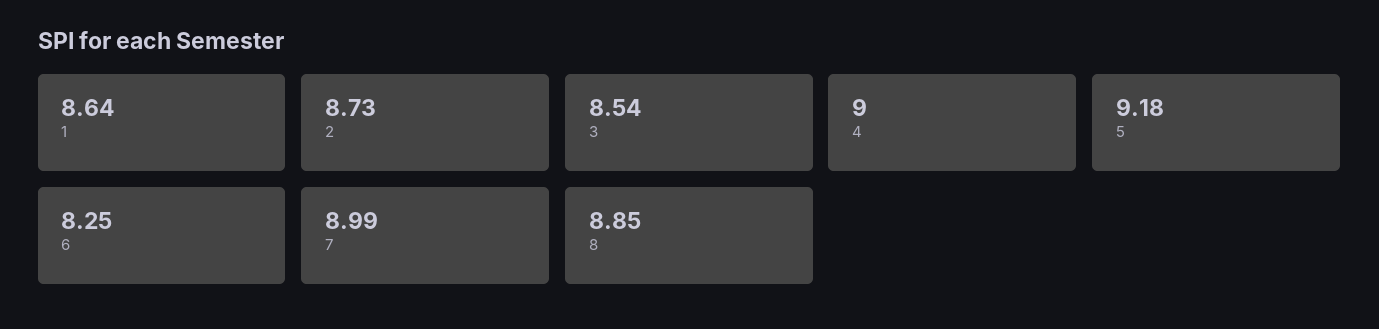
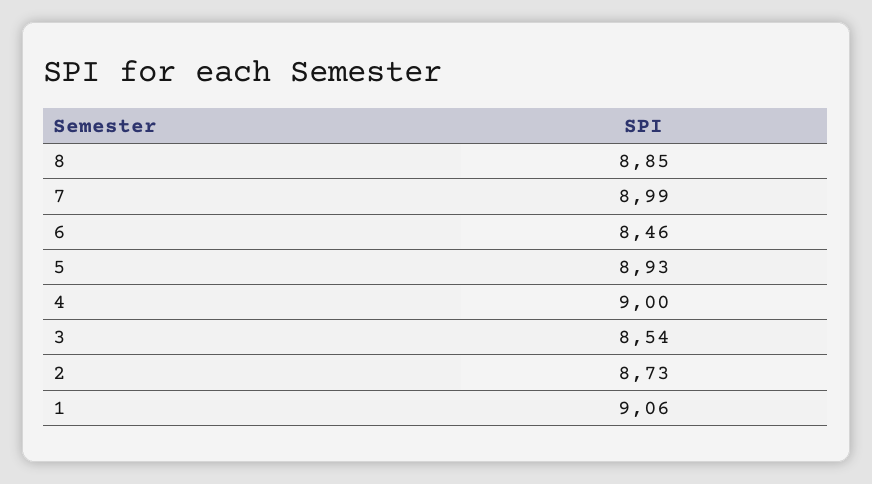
  {
-   "1": 8.64,
+   "1": 9.06,
    "2": 8.73,
    "3": 8.54,
    "4": 9,
-   "5": 9.18,
+   "5": 8.93,
-   "6": 8.25,
+   "6": 8.46,
    "7": 8.99,
    "8": 8.85
  }

